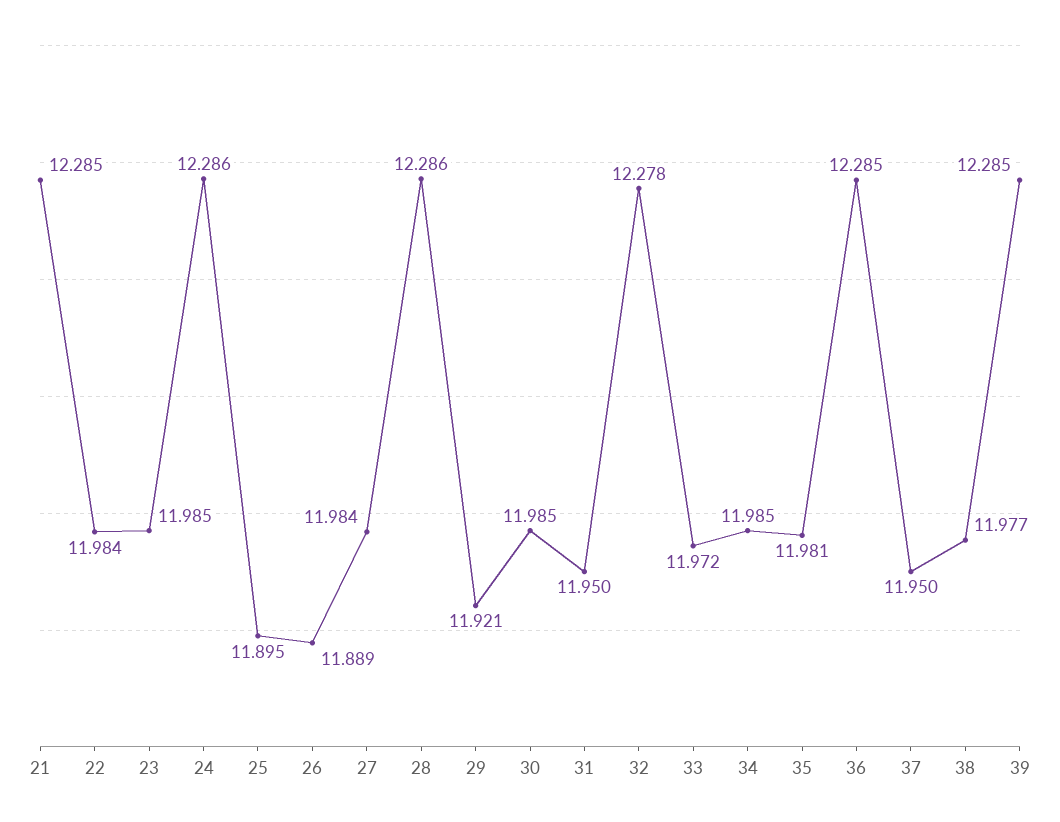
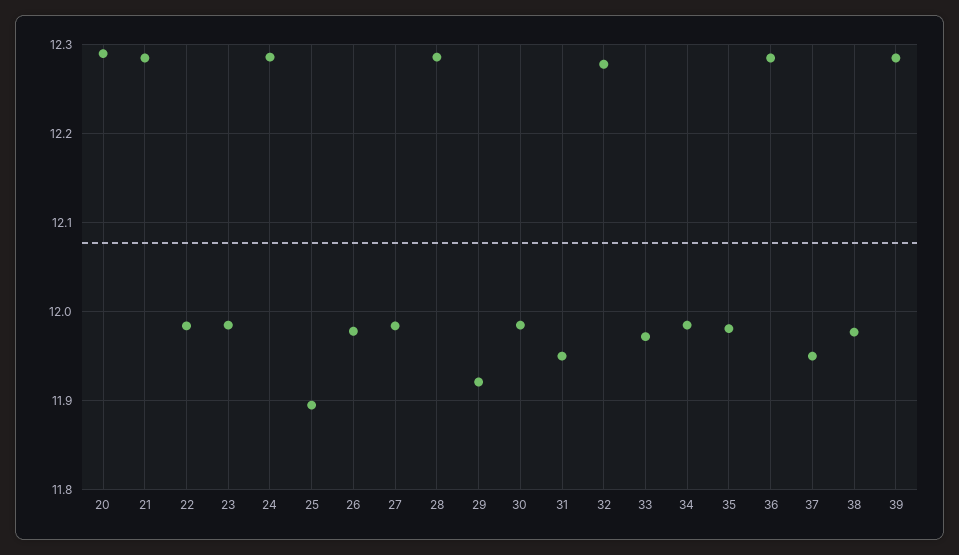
  {
    "21": 12.285,
    "22": 11.984,
    "23": 11.985,
    "24": 12.286,
    "25": 11.895,
-   "26": 11.889,
+   "26": 11.98,
    "27": 11.984,
    "28": 12.286,
    "29": 11.921,
    "30": 11.985,
    "31": 11.95,
    "32": 12.278,
    "33": 11.972,
    "34": 11.985,
    "35": 11.981,
    "36": 12.285,
    "37": 11.95,
    "38": 11.977,
-   "39": 12.285
+   "39": 12.285,
+   "20": 12.29
  }

